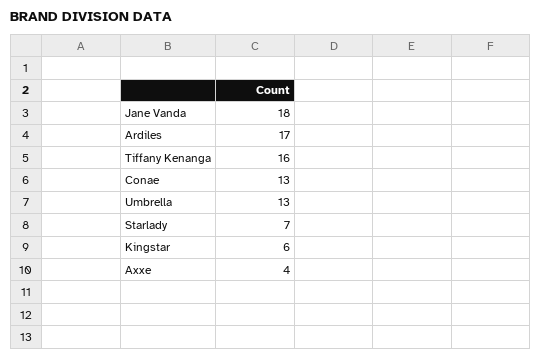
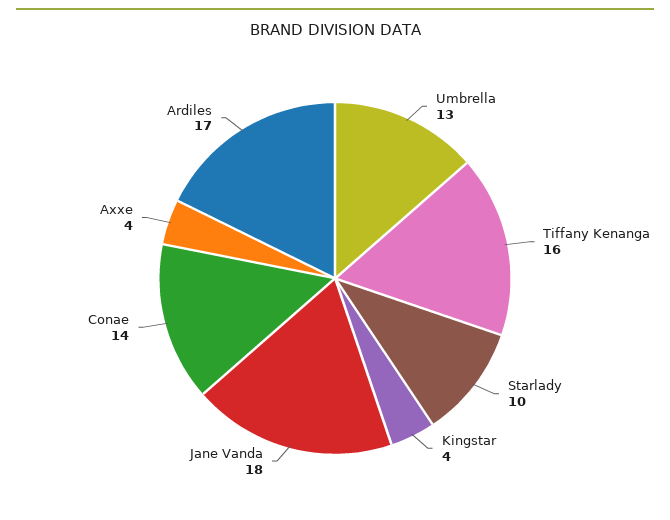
  {
    "Jane Vanda": 18,
    "Ardiles": 17,
    "Tiffany Kenanga": 16,
-   "Conae": 13,
+   "Conae": 14,
    "Umbrella": 13,
-   "Starlady": 7,
+   "Starlady": 10,
-   "Kingstar": 6,
+   "Kingstar": 4,
    "Axxe": 4
  }

